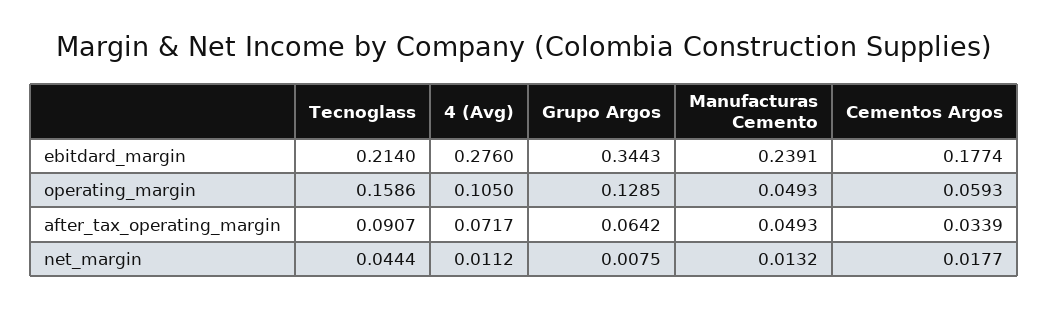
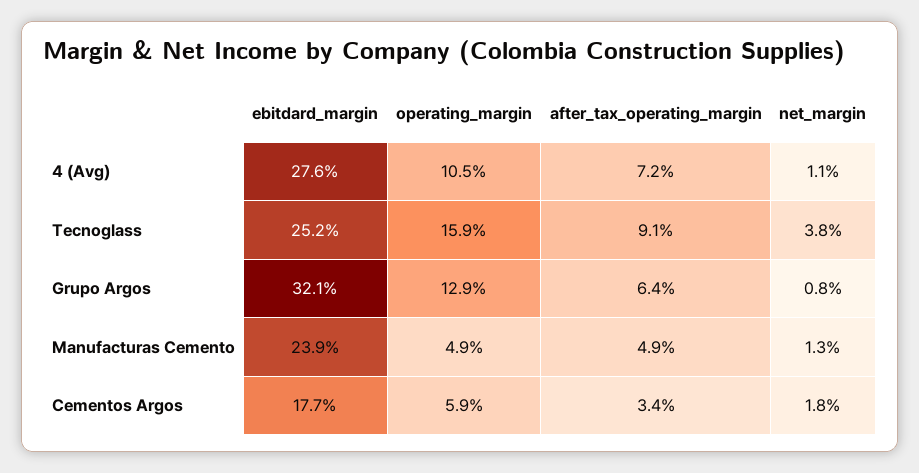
  {
    "Tecnoglass": {
-     "ebitdard_margin": 0.214,
+     "ebitdard_margin": 0.252,
      "operating_margin": 0.1586,
      "after_tax_operating_margin": 0.0907,
-     "net_margin": 0.0444
+     "net_margin": 0.038
    },
    "4 (Avg)": {
      "ebitdard_margin": 0.276,
      "operating_margin": 0.105,
      "after_tax_operating_margin": 0.0717,
      "net_margin": 0.0112
    },
    "Grupo Argos": {
-     "ebitdard_margin": 0.3443,
+     "ebitdard_margin": 0.321,
      "operating_margin": 0.1285,
      "after_tax_operating_margin": 0.0642,
      "net_margin": 0.0075
    },
    "Manufacturas Cemento": {
      "ebitdard_margin": 0.2391,
      "operating_margin": 0.0493,
      "after_tax_operating_margin": 0.0493,
      "net_margin": 0.0132
    },
    "Cementos Argos": {
      "ebitdard_margin": 0.1774,
      "operating_margin": 0.0593,
      "after_tax_operating_margin": 0.0339,
      "net_margin": 0.0177
    }
  }

